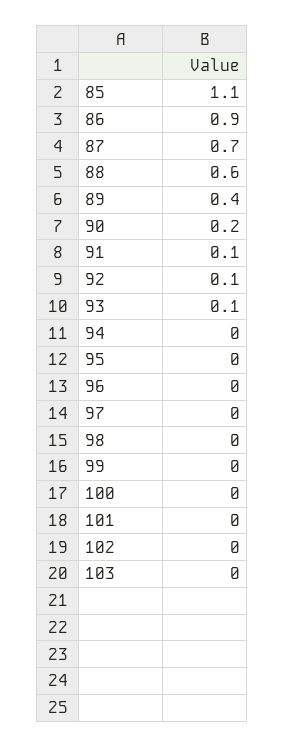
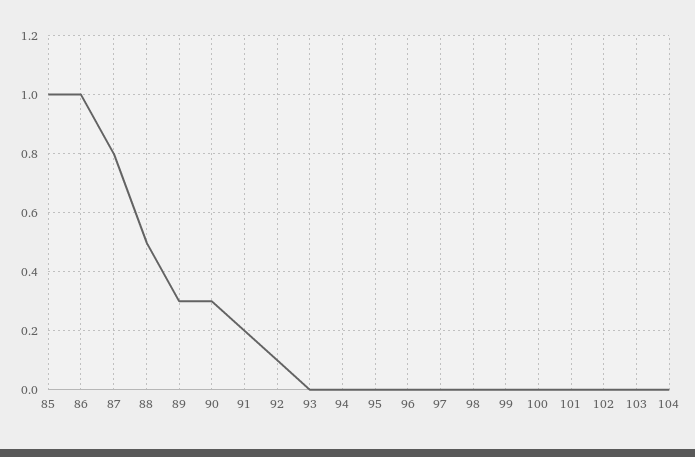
  {
-   "85": 1.1,
+   "85": 1,
-   "86": 0.9,
+   "86": 1,
-   "87": 0.7,
+   "87": 0.8,
-   "88": 0.6,
+   "88": 0.5,
-   "89": 0.4,
+   "89": 0.3,
-   "90": 0.2,
+   "90": 0.3,
-   "91": 0.1,
+   "91": 0.2,
    "92": 0.1,
-   "93": 0.1,
+   "93": 0,
    "94": 0,
    "95": 0,
    "96": 0,
    "97": 0,
    "98": 0,
    "99": 0,
    "100": 0,
    "101": 0,
    "102": 0,
-   "103": 0
+   "103": 0,
+   "104": 0
  }

